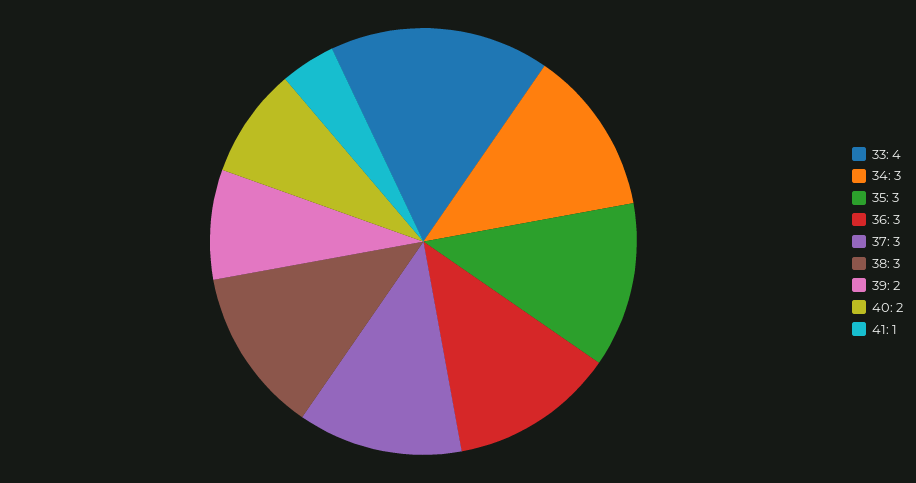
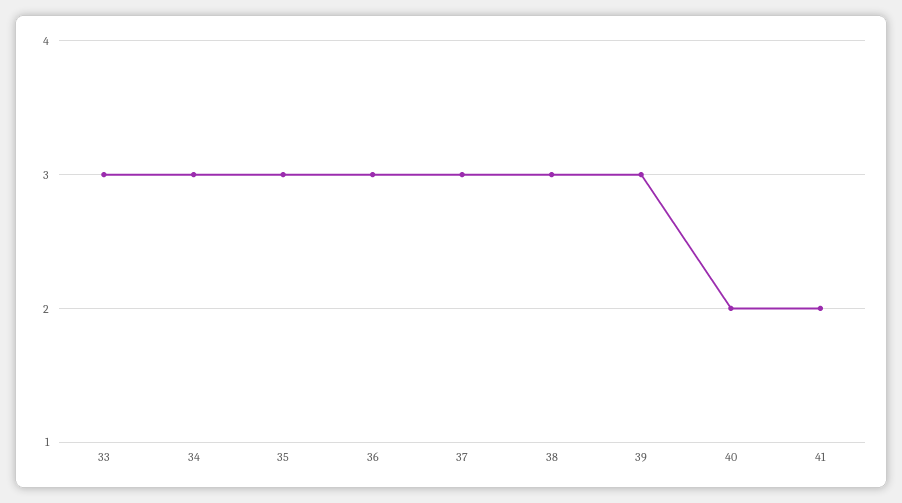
  {
-   "33": 4,
+   "33": 3,
    "34": 3,
    "35": 3,
    "36": 3,
    "37": 3,
    "38": 3,
-   "39": 2,
+   "39": 3,
    "40": 2,
-   "41": 1
+   "41": 2
  }

